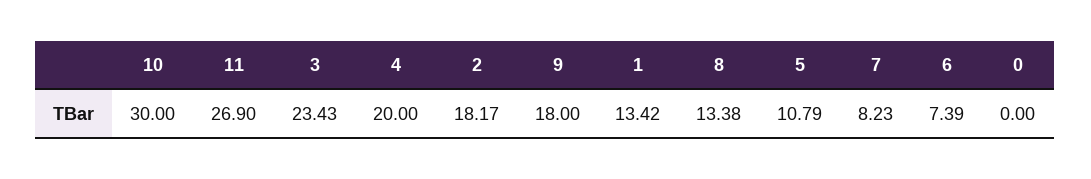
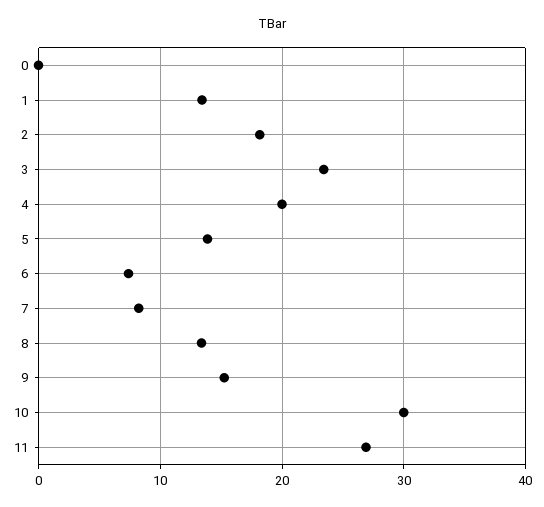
  {
    "10": 30,
    "11": 26.9,
    "3": 23.43,
    "4": 20,
    "2": 18.17,
-   "9": 18,
+   "9": 15,
    "1": 13.42,
    "8": 13.38,
-   "5": 10.79,
+   "5": 14,
    "7": 8.23,
    "6": 7.39,
    "0": 0
  }

